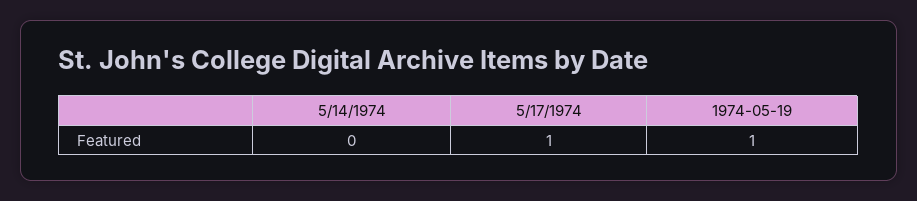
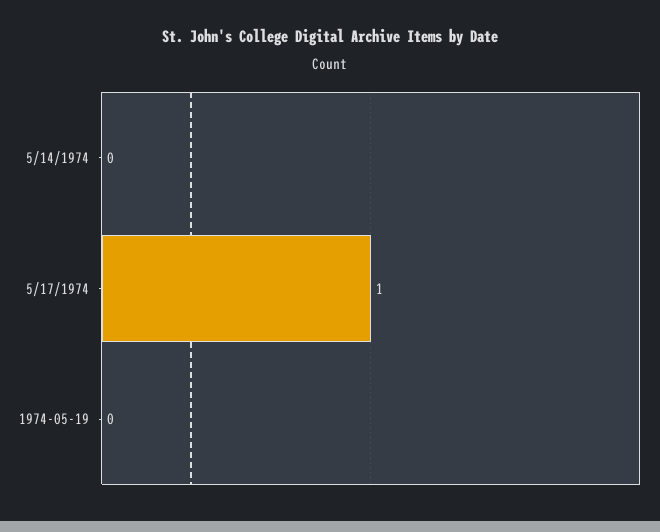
  {
    "5/14/1974": 0,
    "5/17/1974": 1,
-   "1974-05-19": 1
+   "1974-05-19": 0
  }

